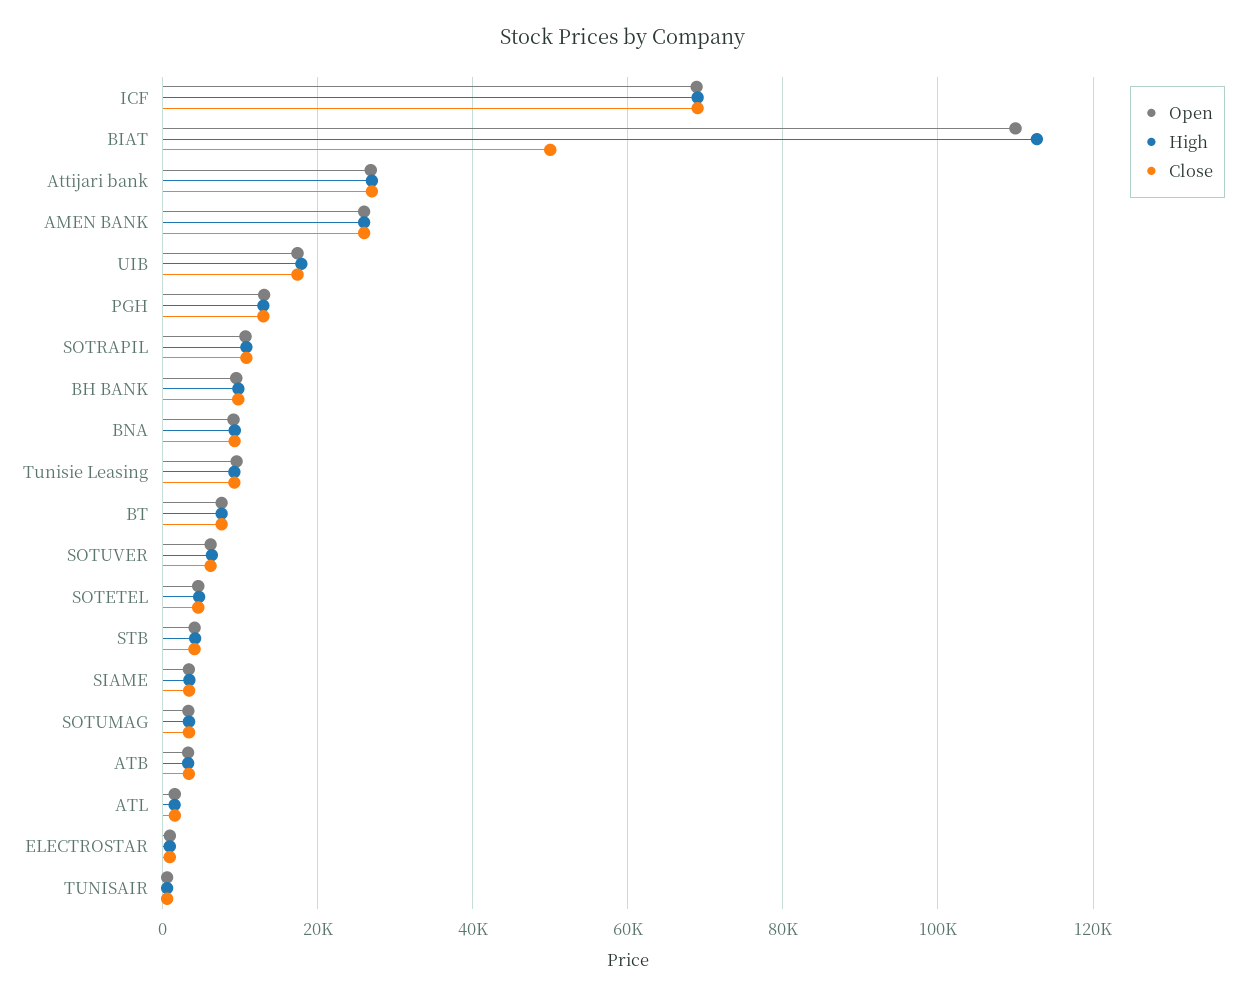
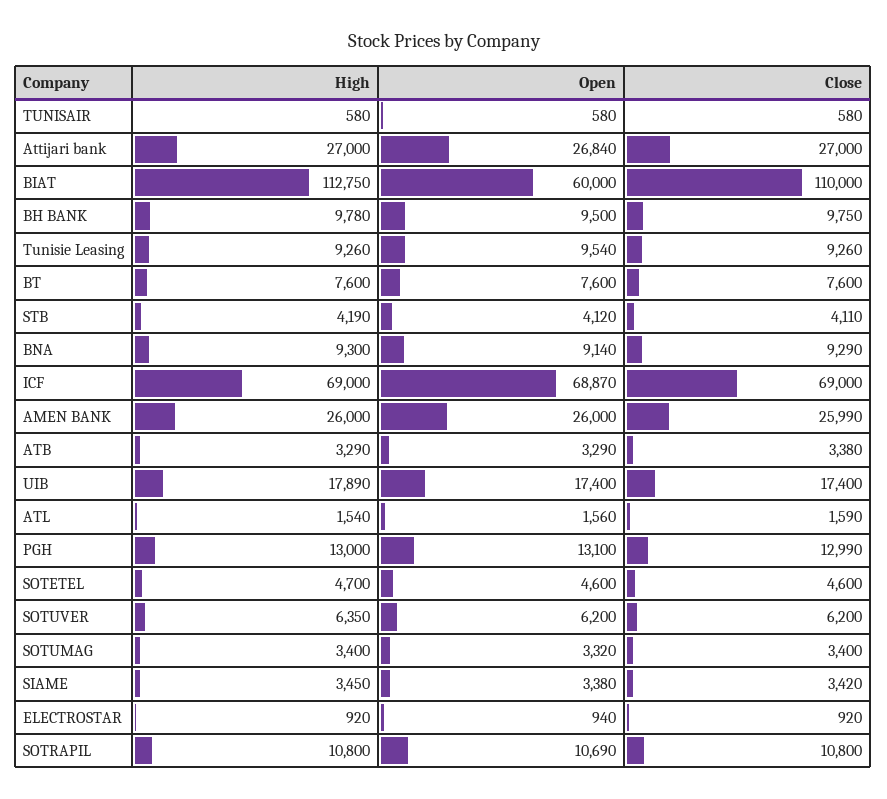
  {
    "Open": {
      "ICF": 68870,
-     "BIAT": 110000,
+     "BIAT": 60000,
      "Attijari bank": 26840,
      "AMEN BANK": 26000,
      "UIB": 17400,
      "PGH": 13100,
      "SOTRAPIL": 10690,
      "BH BANK": 9500,
      "BNA": 9140,
      "Tunisie Leasing": 9540,
      "BT": 7600,
      "SOTUVER": 6200,
      "SOTETEL": 4600,
      "STB": 4120,
      "SIAME": 3380,
      "SOTUMAG": 3320,
      "ATB": 3290,
      "ATL": 1560,
      "ELECTROSTAR": 940,
      "TUNISAIR": 580
    },
    "High": {
      "ICF": 69000,
      "BIAT": 112750,
      "Attijari bank": 27000,
      "AMEN BANK": 26000,
      "UIB": 17890,
      "PGH": 13000,
      "SOTRAPIL": 10800,
      "BH BANK": 9780,
      "BNA": 9300,
      "Tunisie Leasing": 9260,
      "BT": 7600,
      "SOTUVER": 6350,
      "SOTETEL": 4700,
      "STB": 4190,
      "SIAME": 3450,
      "SOTUMAG": 3400,
      "ATB": 3290,
      "ATL": 1540,
      "ELECTROSTAR": 920,
      "TUNISAIR": 580
    },
    "Close": {
      "ICF": 69000,
-     "BIAT": 50000,
+     "BIAT": 110000,
      "Attijari bank": 27000,
      "AMEN BANK": 25990,
      "UIB": 17400,
      "PGH": 12990,
      "SOTRAPIL": 10800,
      "BH BANK": 9750,
      "BNA": 9290,
      "Tunisie Leasing": 9260,
      "BT": 7600,
      "SOTUVER": 6200,
      "SOTETEL": 4600,
      "STB": 4110,
      "SIAME": 3420,
      "SOTUMAG": 3400,
      "ATB": 3380,
      "ATL": 1590,
      "ELECTROSTAR": 920,
      "TUNISAIR": 580
    }
  }

